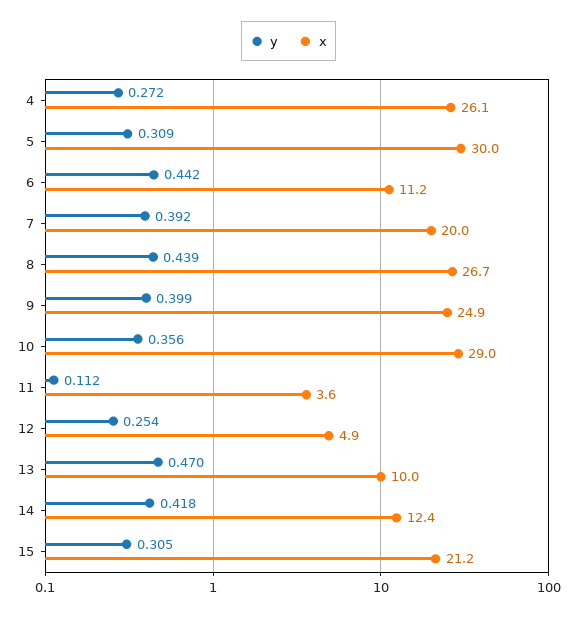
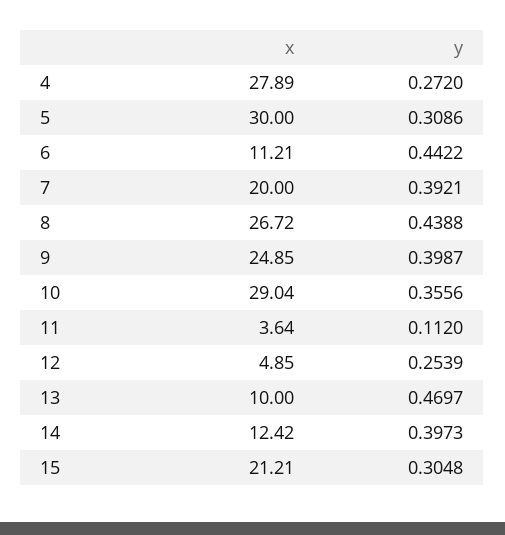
  {
    "y": {
      "4": 0.272,
      "5": 0.3086,
      "6": 0.4422,
      "7": 0.3921,
      "8": 0.4388,
      "9": 0.3987,
      "10": 0.3556,
      "11": 0.112,
      "12": 0.2539,
      "13": 0.4697,
-     "14": 0.418,
+     "14": 0.3973,
      "15": 0.3048
    },
    "x": {
-     "4": 26.1,
+     "4": 27.89,
      "5": 30,
      "6": 11.21,
      "7": 20,
      "8": 26.72,
      "9": 24.85,
      "10": 29.04,
      "11": 3.64,
      "12": 4.85,
      "13": 10,
      "14": 12.42,
      "15": 21.21
    }
  }

